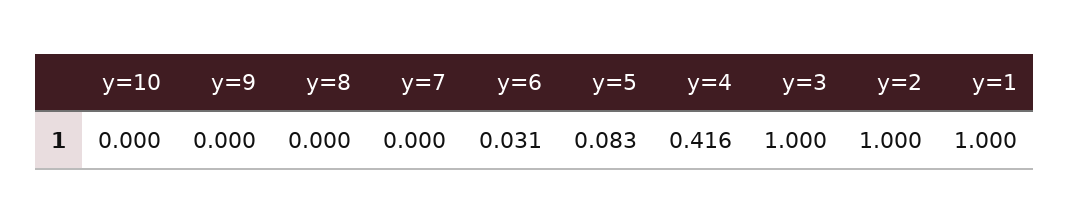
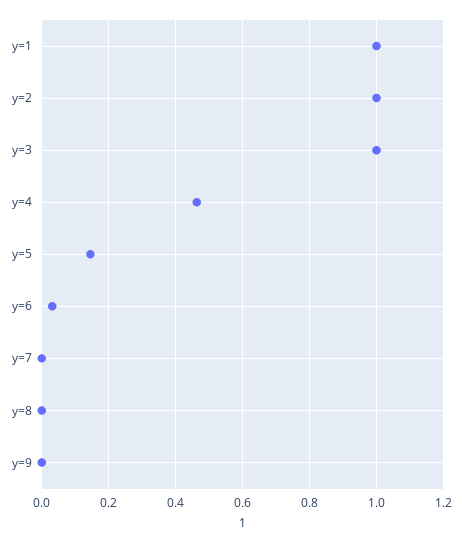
  {
-   "y=10": 0,
    "y=9": 0,
    "y=8": 0,
    "y=7": 0,
    "y=6": 0.031,
-   "y=5": 0.083,
+   "y=5": 0.14,
-   "y=4": 0.416,
+   "y=4": 0.46,
    "y=3": 1,
    "y=2": 1,
    "y=1": 1
  }

